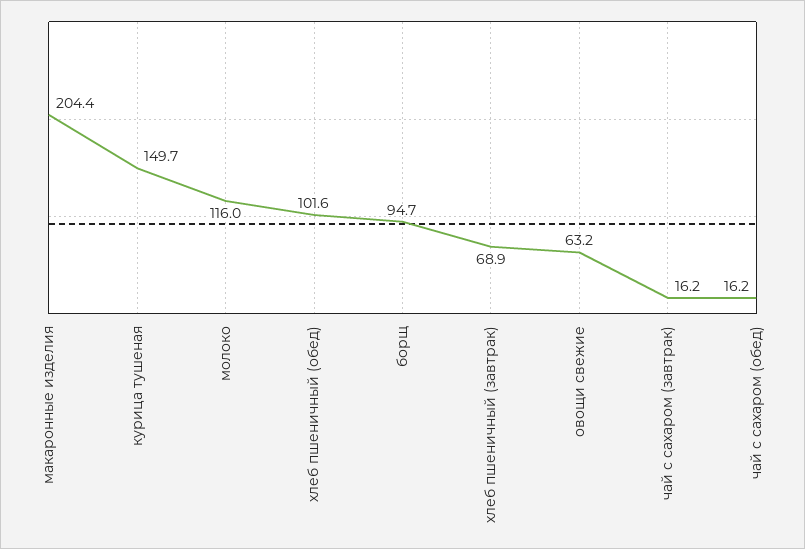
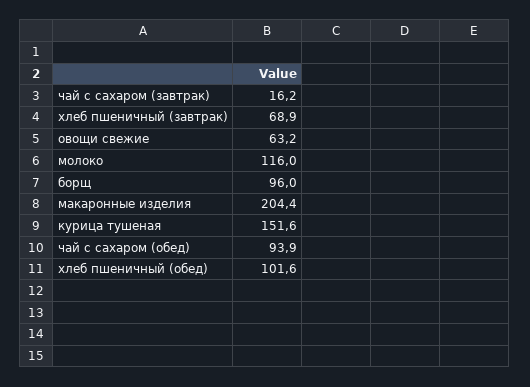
  {
    "макаронные изделия": 204.4,
-   "курица тушеная": 149.7,
+   "курица тушеная": 151.6,
    "молоко": 116,
    "хлеб пшеничный (обед)": 101.6,
-   "борщ": 94.7,
+   "борщ": 96,
    "хлеб пшеничный (завтрак)": 68.9,
    "овощи свежие": 63.2,
    "чай с сахаром (завтрак)": 16.2,
-   "чай с сахаром (обед)": 16.2
+   "чай с сахаром (обед)": 93.9
  }

